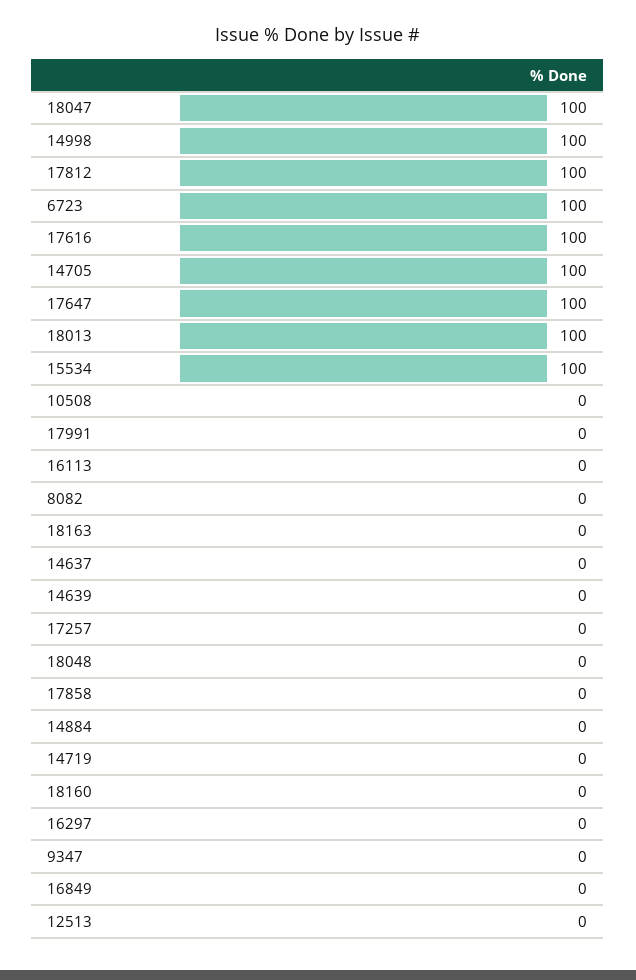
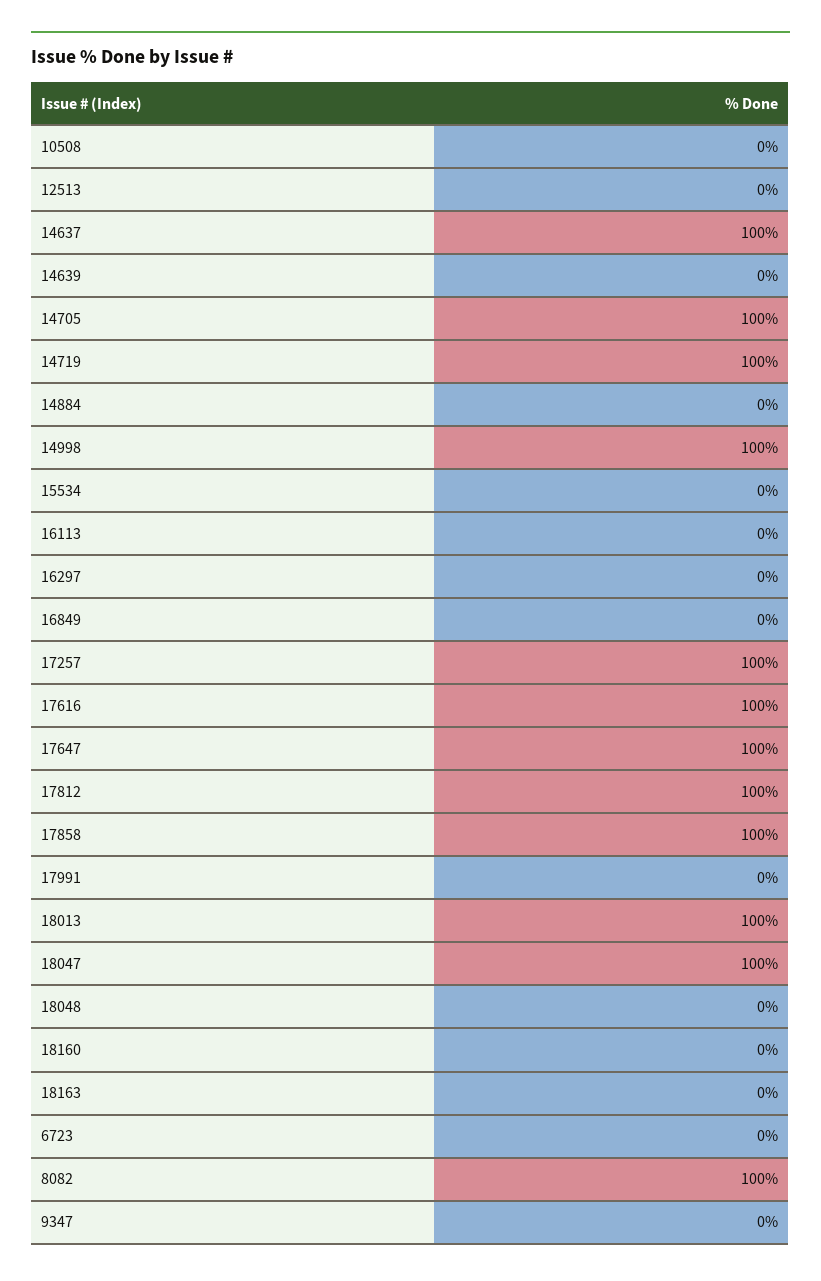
  {
    "18047": 100,
    "14998": 100,
    "17812": 100,
-   "6723": 100,
+   "6723": 0,
    "17616": 100,
    "14705": 100,
    "17647": 100,
    "18013": 100,
-   "15534": 100,
+   "15534": 0,
    "10508": 0,
    "17991": 0,
    "16113": 0,
-   "8082": 0,
+   "8082": 100,
    "18163": 0,
-   "14637": 0,
+   "14637": 100,
    "14639": 0,
-   "17257": 0,
+   "17257": 100,
    "18048": 0,
-   "17858": 0,
+   "17858": 100,
    "14884": 0,
-   "14719": 0,
+   "14719": 100,
    "18160": 0,
    "16297": 0,
    "9347": 0,
    "16849": 0,
    "12513": 0
  }

